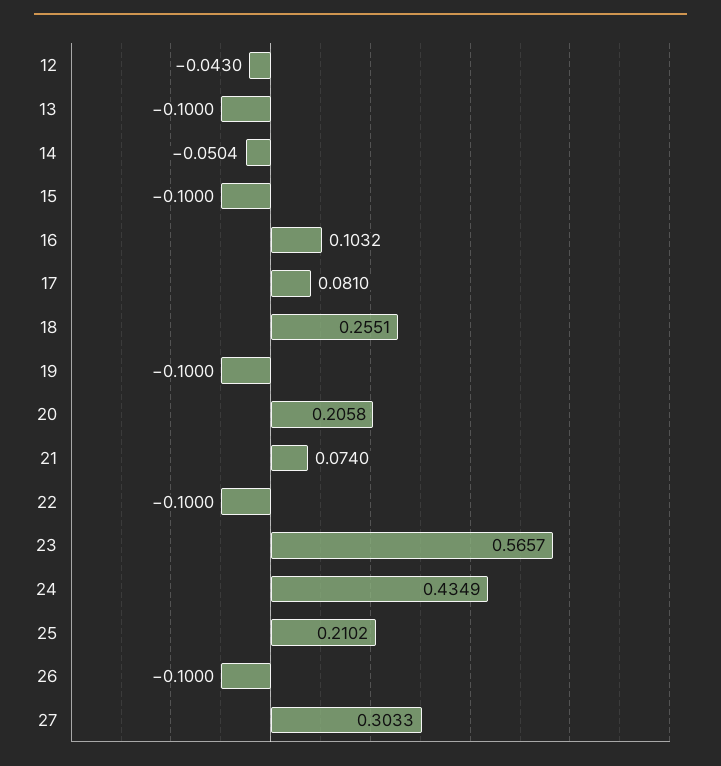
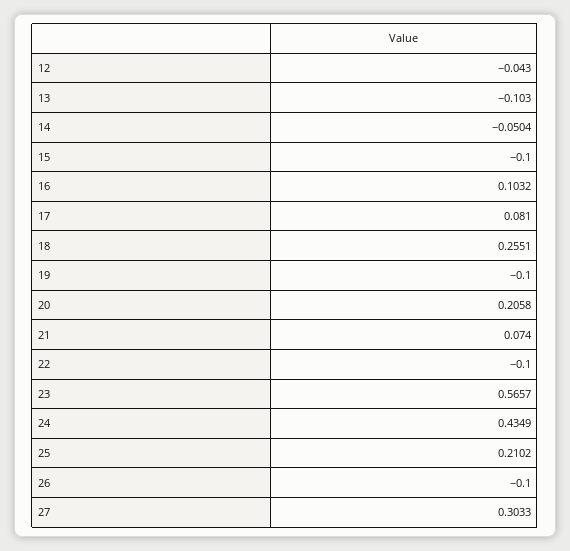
  {
    "12": -0.043,
-   "13": -0.1,
+   "13": -0.103,
    "14": -0.0504,
    "15": -0.1,
    "16": 0.1032,
    "17": 0.081,
    "18": 0.2551,
    "19": -0.1,
    "20": 0.2058,
    "21": 0.074,
    "22": -0.1,
    "23": 0.5657,
    "24": 0.4349,
    "25": 0.2102,
    "26": -0.1,
    "27": 0.3033
  }

